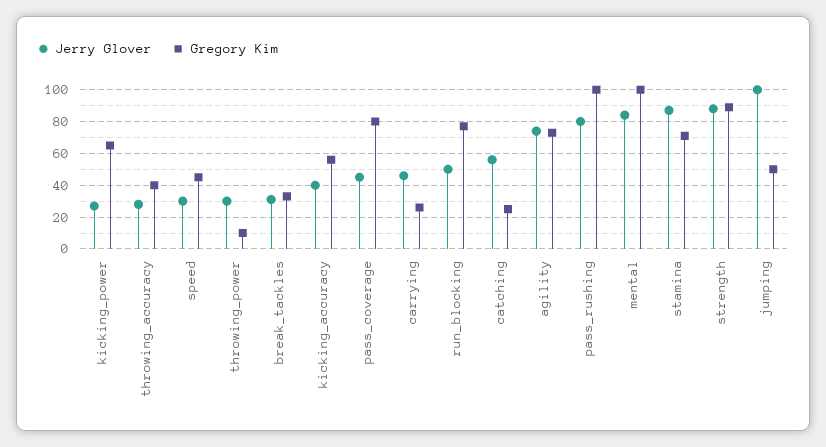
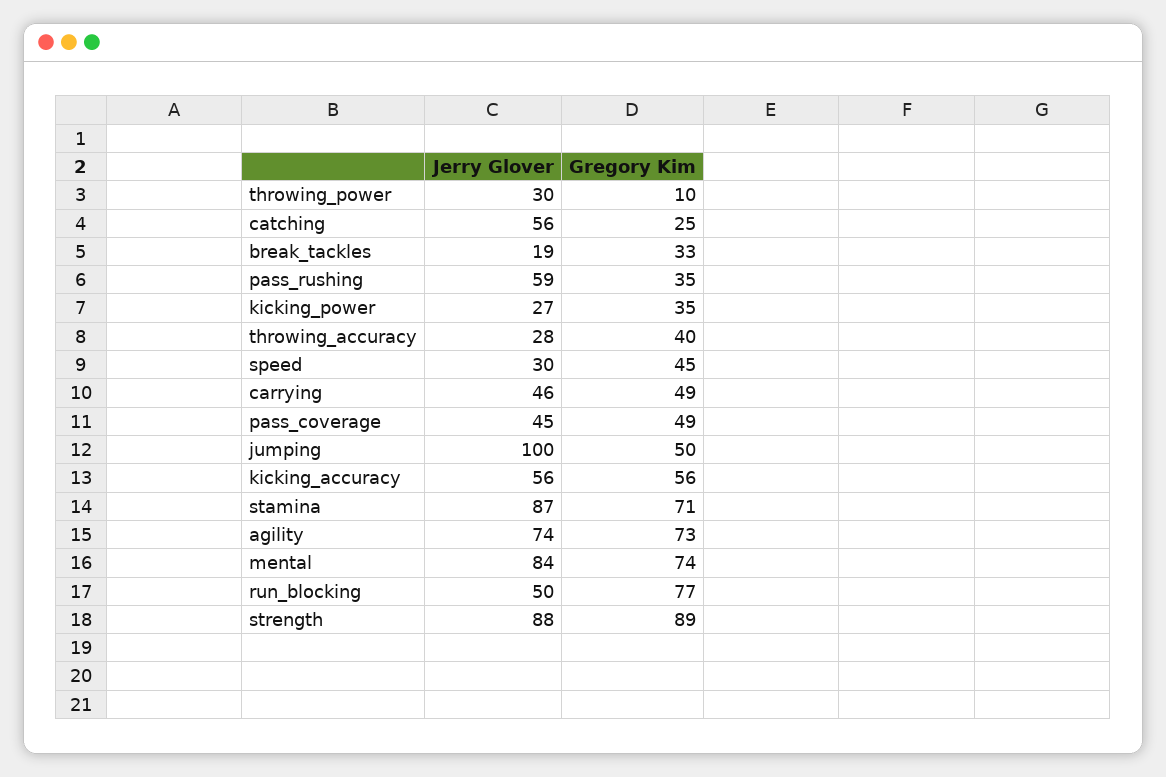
  {
    "Jerry Glover": {
      "kicking_power": 27,
      "throwing_accuracy": 28,
      "speed": 30,
      "throwing_power": 30,
-     "break_tackles": 30,
+     "break_tackles": 19,
-     "kicking_accuracy": 40,
+     "kicking_accuracy": 56,
      "pass_coverage": 45,
      "carrying": 46,
      "run_blocking": 50,
      "catching": 56,
      "agility": 74,
-     "pass_rushing": 80,
+     "pass_rushing": 59,
      "mental": 84,
      "stamina": 87,
      "strength": 88,
      "jumping": 100
    },
    "Gregory Kim": {
-     "kicking_power": 65,
+     "kicking_power": 35,
      "throwing_accuracy": 40,
      "speed": 45,
      "throwing_power": 10,
      "break_tackles": 33,
      "kicking_accuracy": 56,
-     "pass_coverage": 80,
+     "pass_coverage": 49,
-     "carrying": 25,
+     "carrying": 49,
      "run_blocking": 77,
      "catching": 25,
      "agility": 73,
-     "pass_rushing": 100,
+     "pass_rushing": 35,
-     "mental": 100,
+     "mental": 74,
      "stamina": 71,
      "strength": 89,
      "jumping": 50
    }
  }

